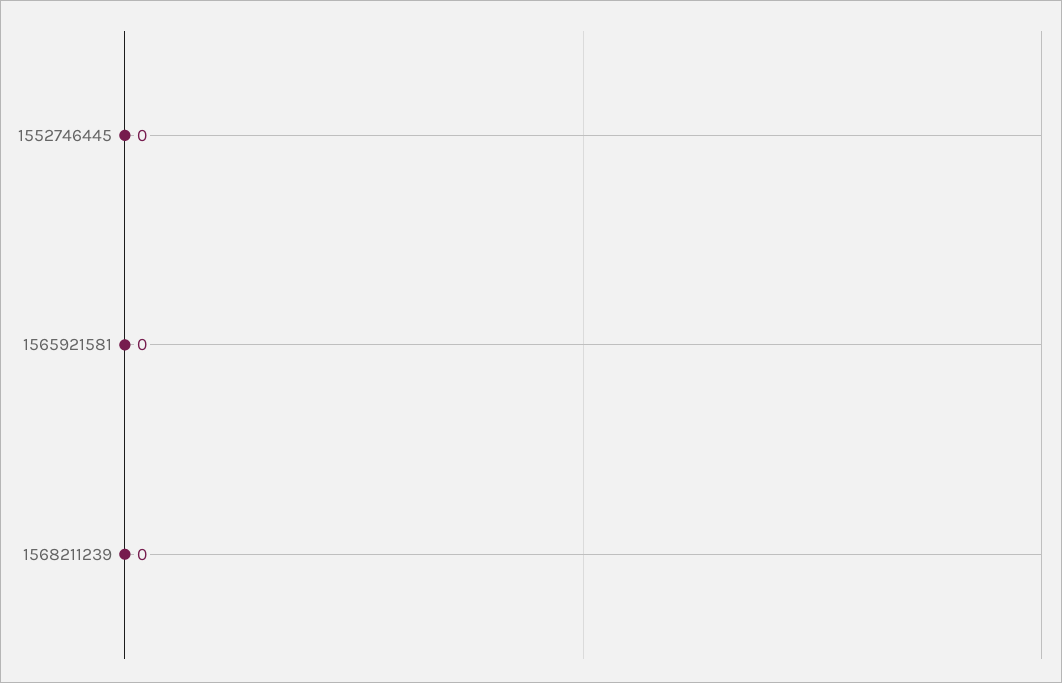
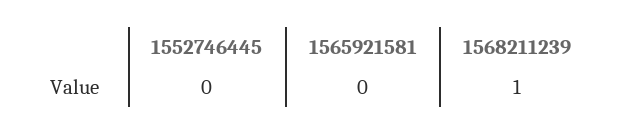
  {
    "1552746445": 0,
    "1565921581": 0,
-   "1568211239": 0
+   "1568211239": 1
  }

